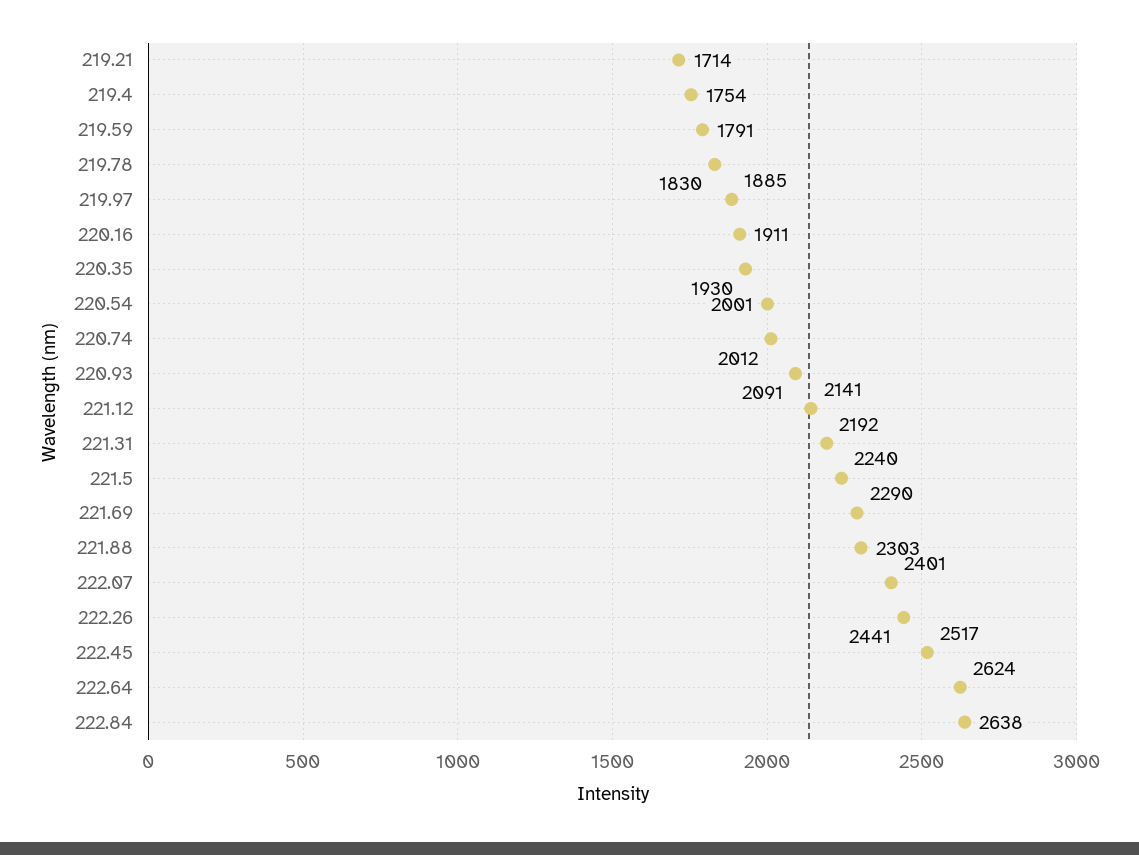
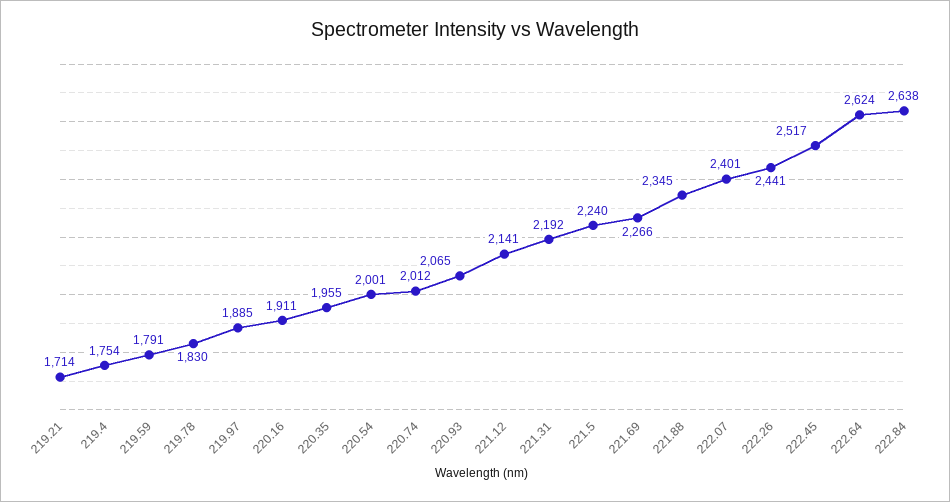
  {
    "219.21": 1714,
    "219.4": 1754,
    "219.59": 1791,
    "219.78": 1830,
    "219.97": 1885,
    "220.16": 1911,
-   "220.35": 1930,
+   "220.35": 1955,
    "220.54": 2001,
    "220.74": 2012,
-   "220.93": 2091,
+   "220.93": 2065,
    "221.12": 2141,
    "221.31": 2192,
    "221.5": 2240,
-   "221.69": 2290,
+   "221.69": 2266,
-   "221.88": 2303,
+   "221.88": 2345,
    "222.07": 2401,
    "222.26": 2441,
    "222.45": 2517,
    "222.64": 2624,
    "222.84": 2638
  }

